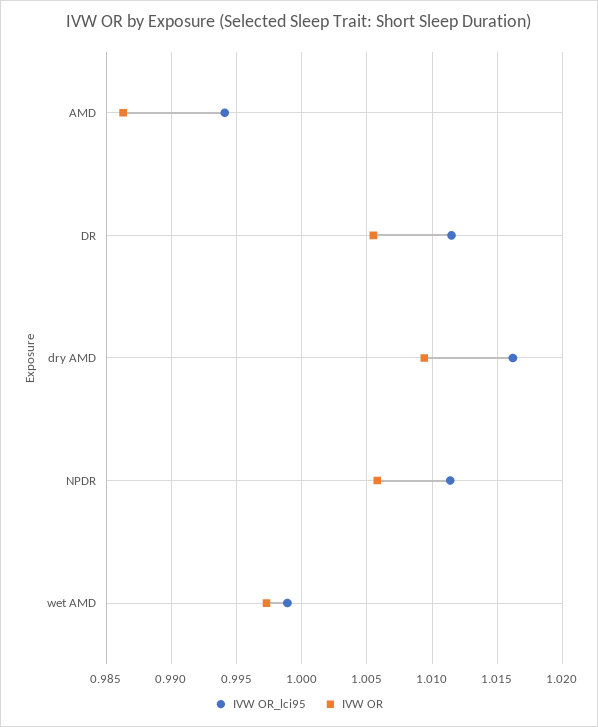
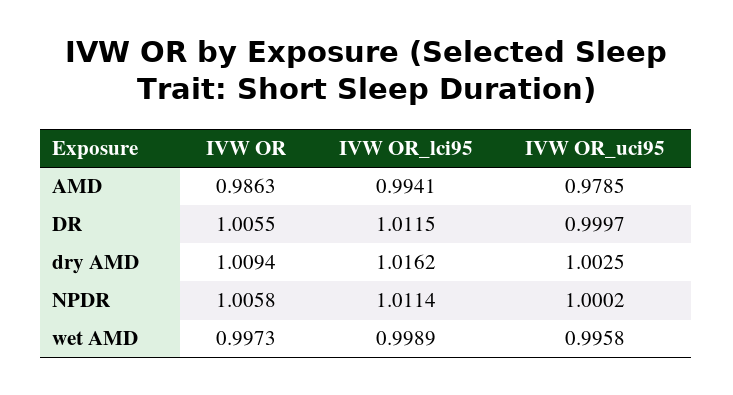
  {
    "IVW OR_lci95": {
      "AMD": 0.9941,
      "DR": 1.0115,
      "dry AMD": 1.0162,
      "NPDR": 1.0114,
      "wet AMD": 0.9989
    },
    "IVW OR": {
      "AMD": 0.9863,
      "DR": 1.0055,
      "dry AMD": 1.0094,
      "NPDR": 1.0058,
      "wet AMD": 0.9973
-   }
+   },
+   "IVW OR_uci95": {
+     "AMD": 0.9785,
+     "DR": 0.9997,
+     "dry AMD": 1.0025,
+     "NPDR": 1.0002,
+     "wet AMD": 0.9958
+   }
  }

